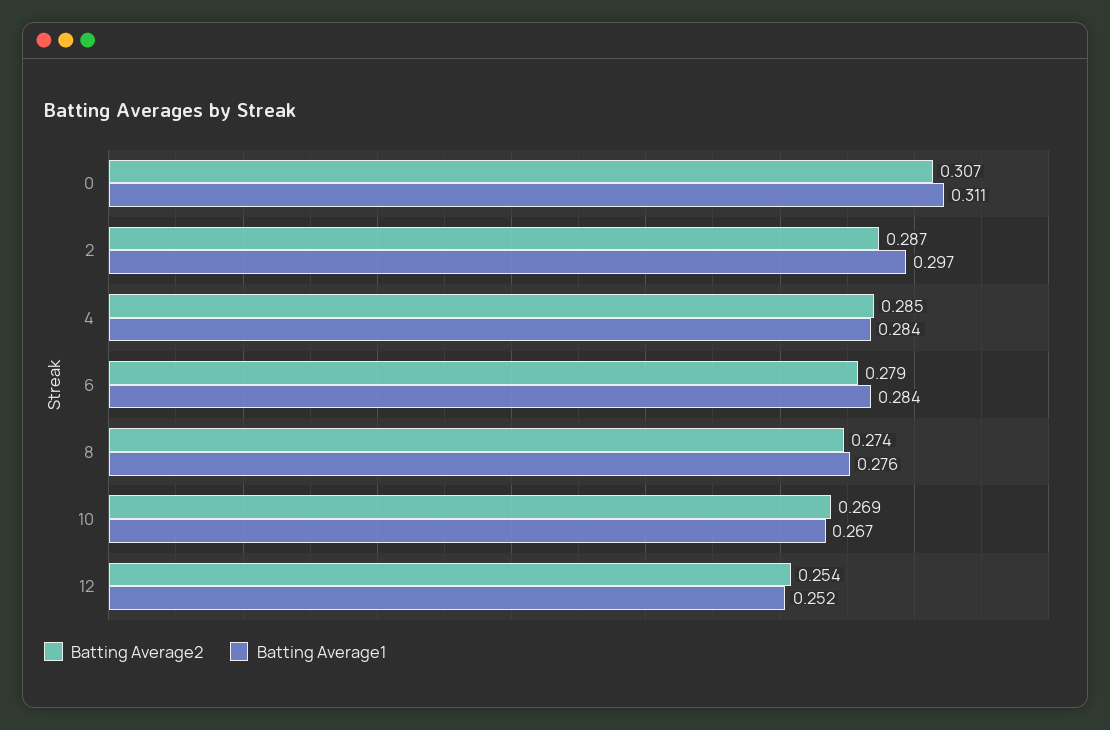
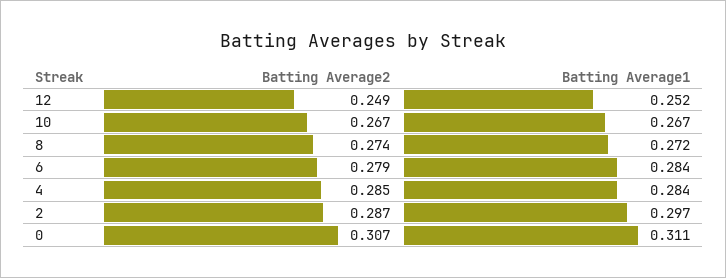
  {
    "Batting Average2": {
      "0": 0.307,
      "2": 0.287,
      "4": 0.285,
      "6": 0.279,
      "8": 0.274,
-     "10": 0.269,
+     "10": 0.267,
-     "12": 0.254
+     "12": 0.249
    },
    "Batting Average1": {
      "0": 0.311,
      "2": 0.297,
      "4": 0.284,
      "6": 0.284,
-     "8": 0.276,
+     "8": 0.272,
      "10": 0.267,
      "12": 0.252
    }
  }

